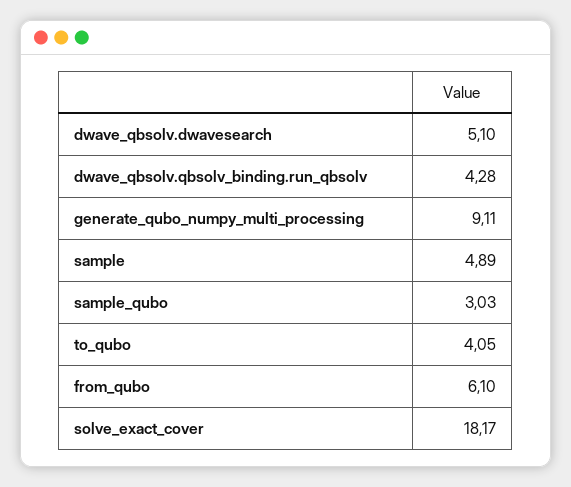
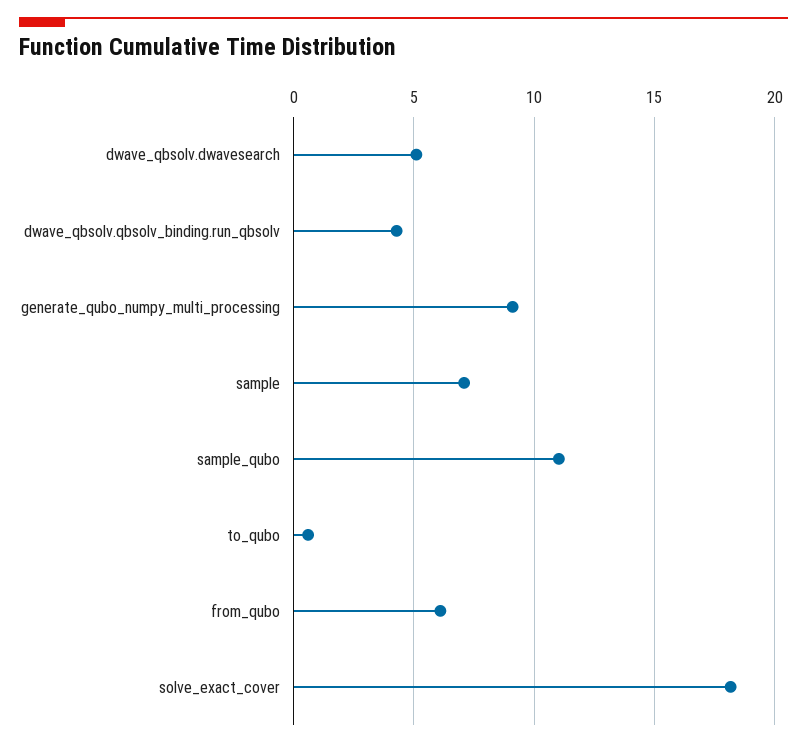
  {
    "dwave_qbsolv.dwavesearch": 5.1,
    "dwave_qbsolv.qbsolv_binding.run_qbsolv": 4.28,
    "generate_qubo_numpy_multi_processing": 9.11,
-   "sample": 4.89,
+   "sample": 7,
-   "sample_qubo": 3.03,
+   "sample_qubo": 11,
-   "to_qubo": 4.05,
+   "to_qubo": 0.5,
    "from_qubo": 6.1,
    "solve_exact_cover": 18.17
  }

